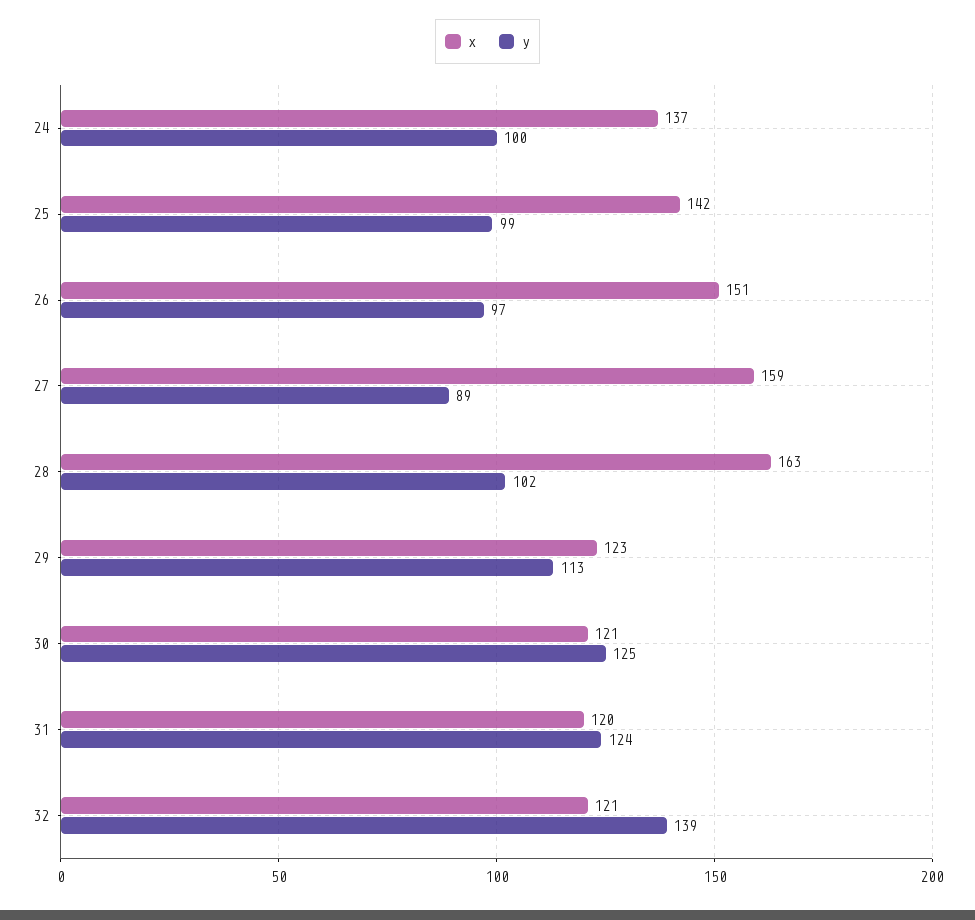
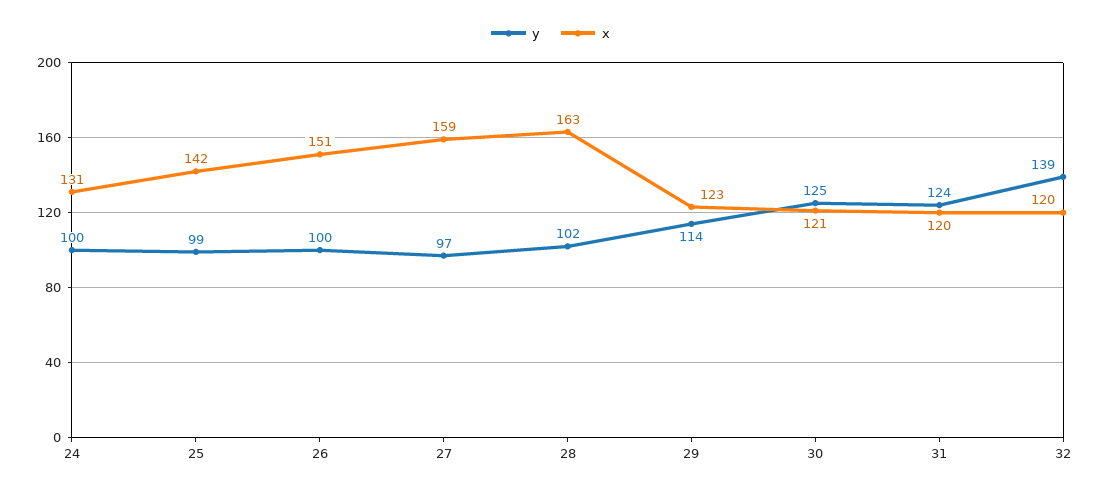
  {
    "x": {
-     "24": 137,
+     "24": 131,
      "25": 142,
      "26": 151,
      "27": 159,
      "28": 163,
      "29": 123,
      "30": 121,
      "31": 120,
-     "32": 121
+     "32": 120
    },
    "y": {
      "24": 100,
      "25": 99,
-     "26": 97,
+     "26": 100,
-     "27": 89,
+     "27": 97,
      "28": 102,
-     "29": 113,
+     "29": 114,
      "30": 125,
      "31": 124,
      "32": 139
    }
  }

